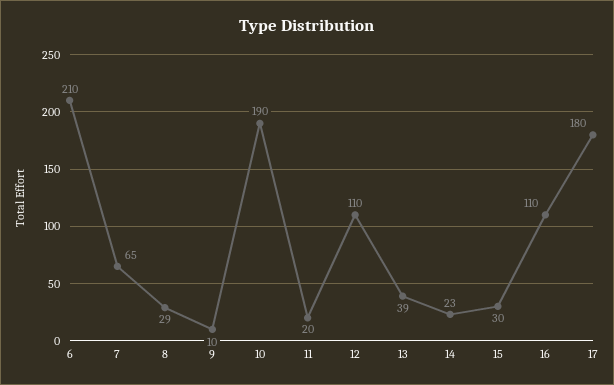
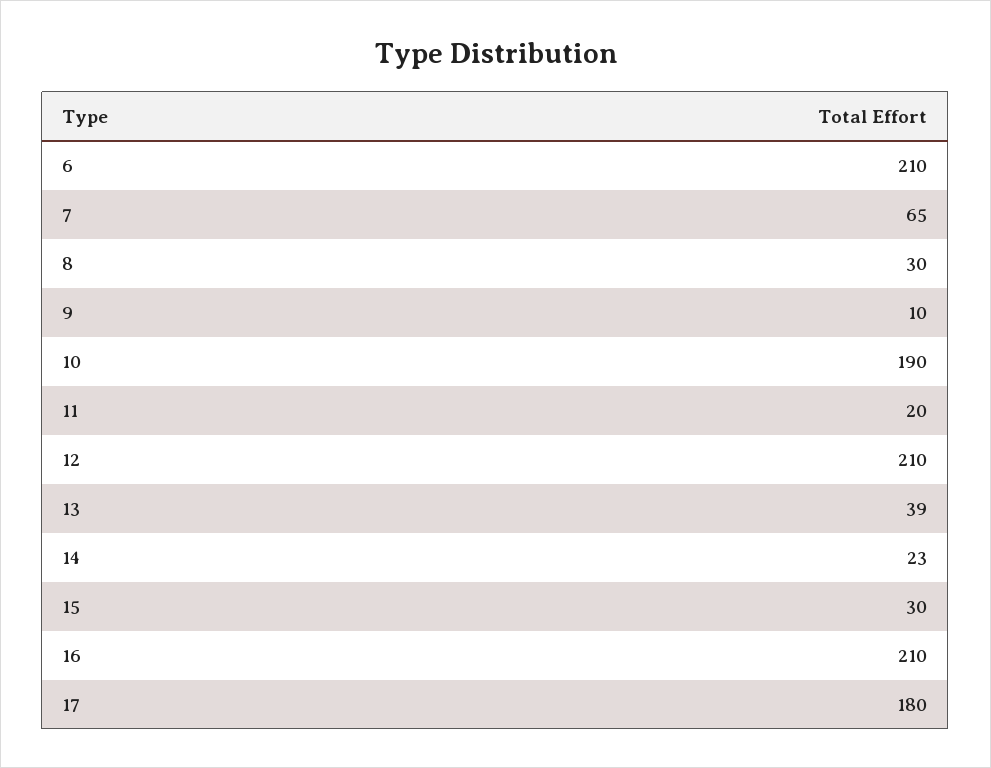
  {
    "6": 210,
    "7": 65,
-   "8": 29,
+   "8": 30,
    "9": 10,
    "10": 190,
    "11": 20,
-   "12": 110,
+   "12": 210,
    "13": 39,
    "14": 23,
    "15": 30,
-   "16": 110,
+   "16": 210,
    "17": 180
  }

